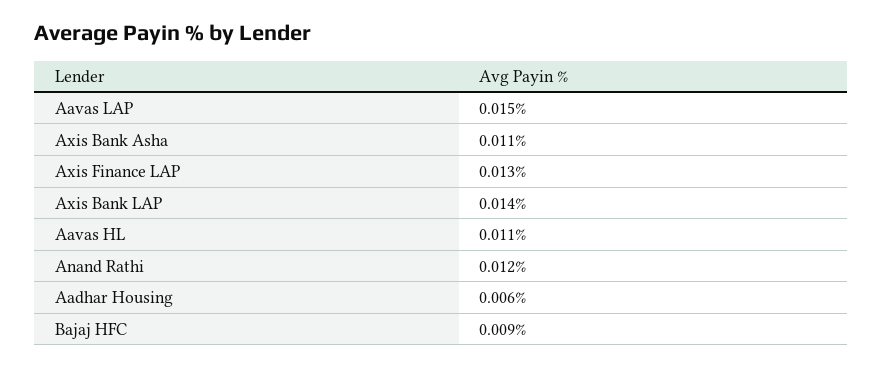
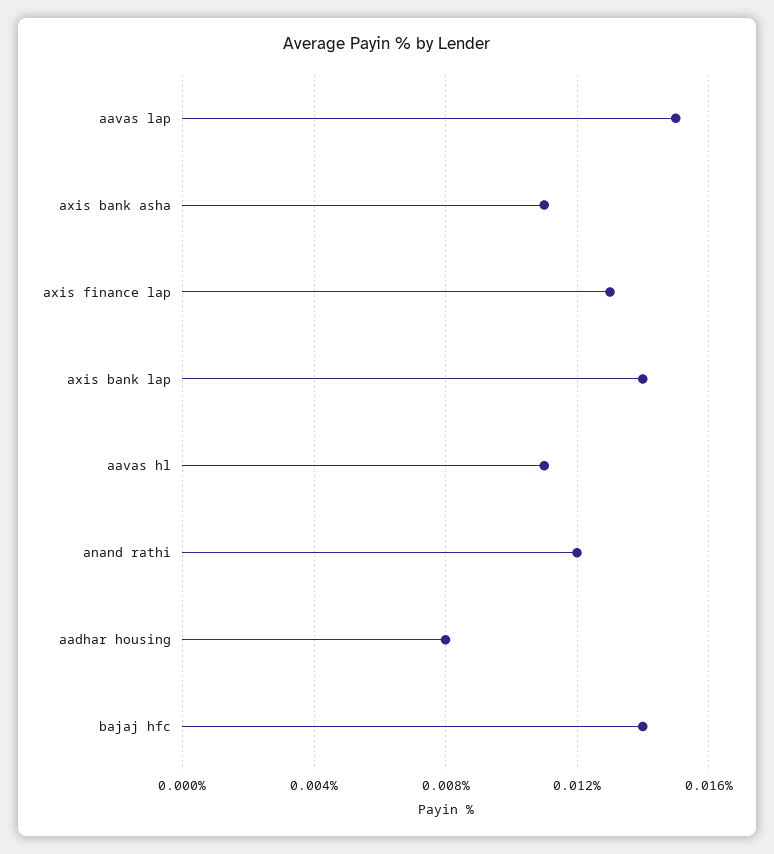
  {
    "Aavas LAP": 0.015,
    "Axis Bank Asha": 0.011,
    "Axis Finance LAP": 0.013,
    "Axis Bank LAP": 0.014,
    "Aavas HL": 0.011,
    "Anand Rathi": 0.012,
-   "Aadhar Housing": 0.006,
+   "Aadhar Housing": 0.008,
-   "Bajaj HFC": 0.009
+   "Bajaj HFC": 0.014
  }

